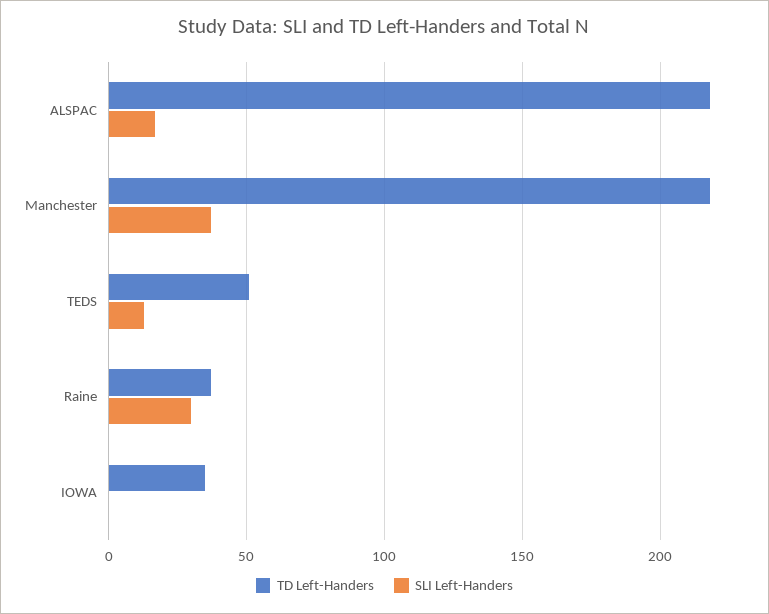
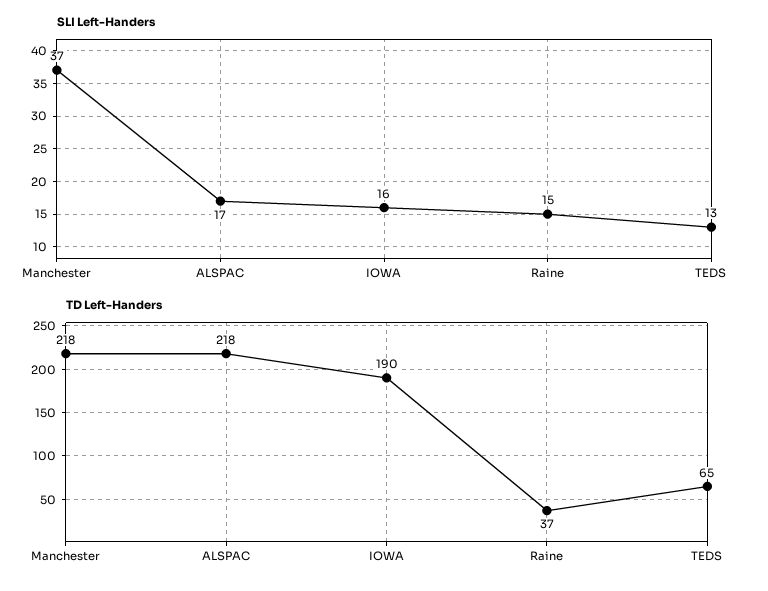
  {
    "TD Left-Handers": {
      "ALSPAC": 218,
      "Manchester": 218,
-     "TEDS": 50,
+     "TEDS": 65,
      "Raine": 37,
-     "IOWA": 35
+     "IOWA": 190
    },
    "SLI Left-Handers": {
      "ALSPAC": 17,
      "Manchester": 37,
      "TEDS": 13,
-     "Raine": 30,
+     "Raine": 15,
-     "IOWA": 0
+     "IOWA": 16
    }
  }

